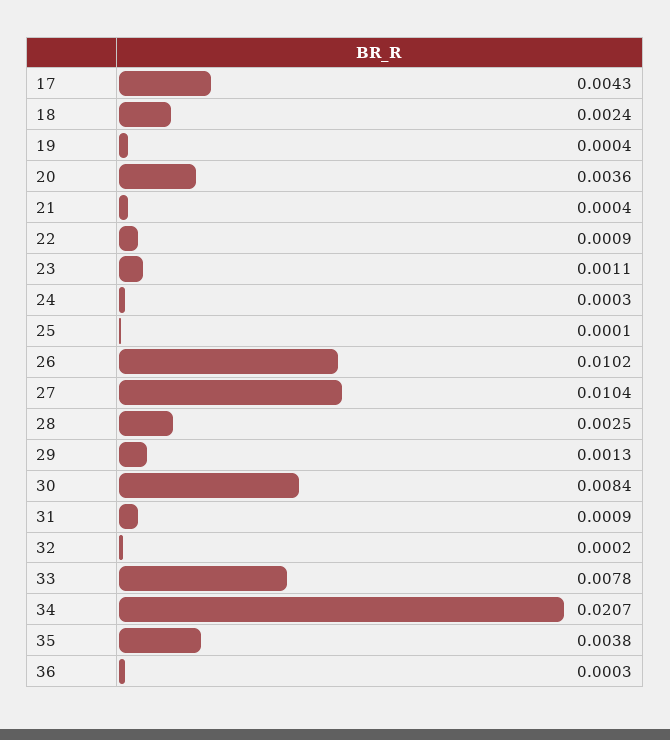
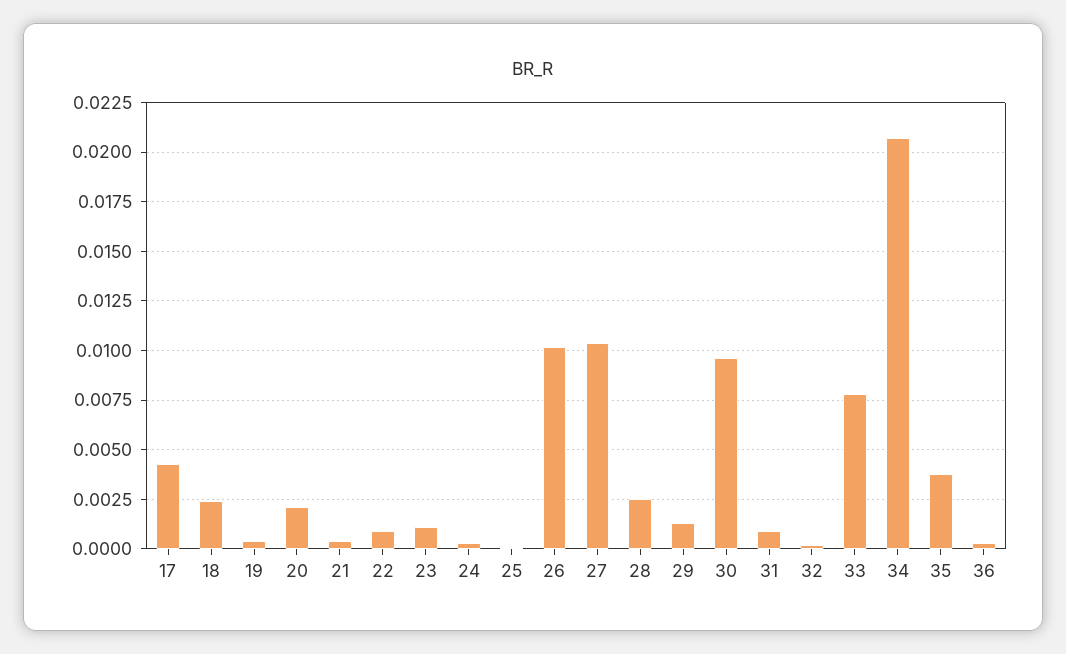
  {
    "17": 0.0043,
    "18": 0.0024,
    "19": 0.0004,
-   "20": 0.0036,
+   "20": 0.002,
    "21": 0.0004,
    "22": 0.0009,
    "23": 0.0011,
    "24": 0.0003,
    "25": 0.0001,
    "26": 0.0102,
    "27": 0.0104,
    "28": 0.0025,
    "29": 0.0013,
-   "30": 0.0084,
+   "30": 0.0095,
    "31": 0.0009,
    "32": 0.0002,
    "33": 0.0078,
    "34": 0.0207,
    "35": 0.0038,
    "36": 0.0003
  }

